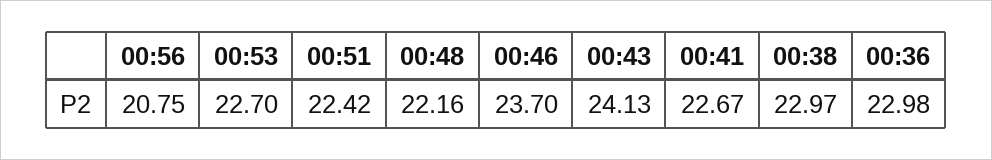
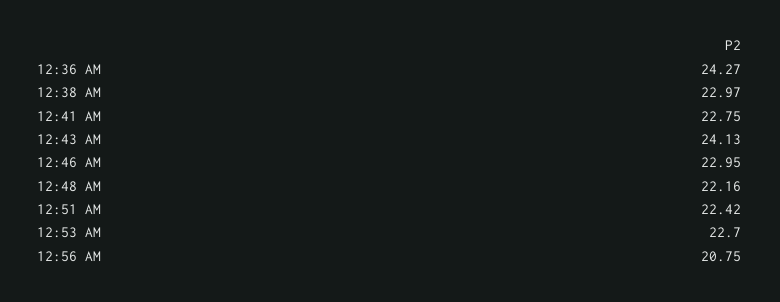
  {
    "00:56": 20.75,
    "00:53": 22.7,
    "00:51": 22.42,
    "00:48": 22.16,
-   "00:46": 23.7,
+   "00:46": 22.95,
    "00:43": 24.13,
-   "00:41": 22.67,
+   "00:41": 22.75,
    "00:38": 22.97,
-   "00:36": 22.98
+   "00:36": 24.27
  }

